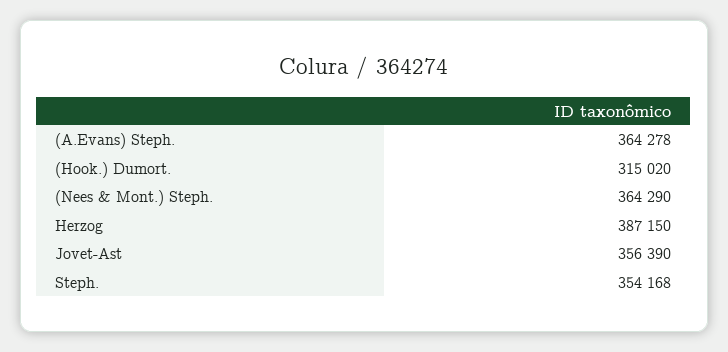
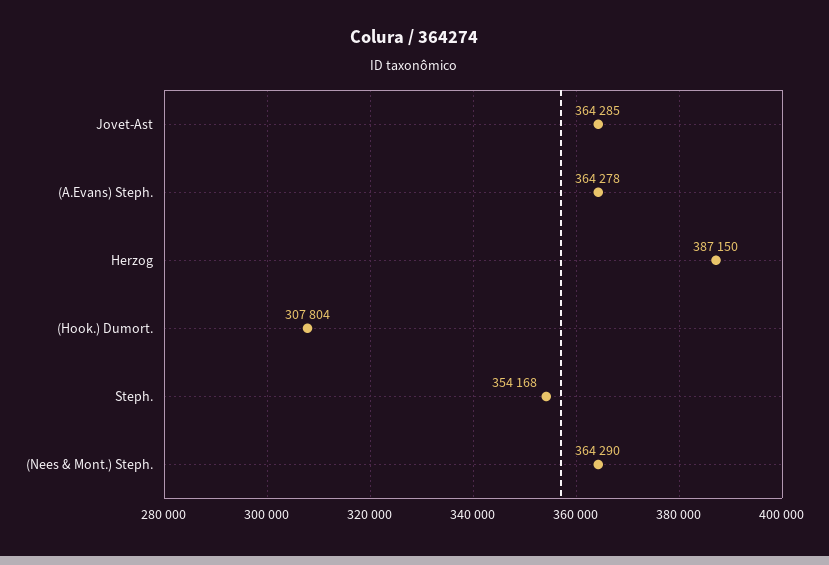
  {
    "(A.Evans) Steph.": 364278,
-   "(Hook.) Dumort.": 315020,
+   "(Hook.) Dumort.": 307804,
    "(Nees & Mont.) Steph.": 364290,
    "Herzog": 387150,
-   "Jovet-Ast": 356390,
+   "Jovet-Ast": 364285,
    "Steph.": 354168
  }

